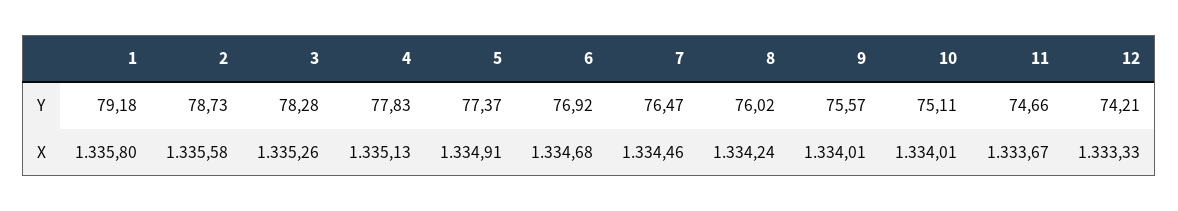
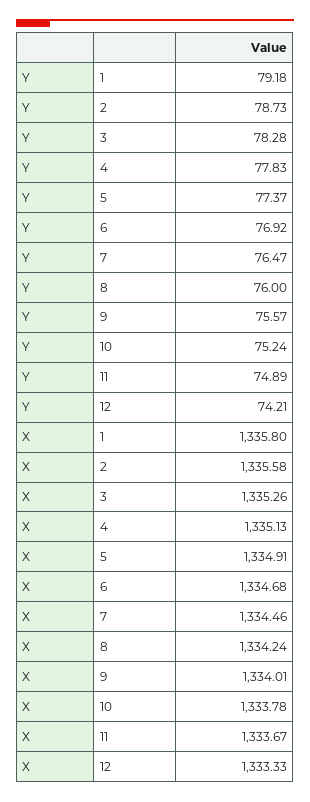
  {
    "1": {
      "Y": 79.18,
      "X": 1335.8
    },
    "2": {
      "Y": 78.73,
      "X": 1335.58
    },
    "3": {
      "Y": 78.28,
      "X": 1335.26
    },
    "4": {
      "Y": 77.83,
      "X": 1335.13
    },
    "5": {
      "Y": 77.37,
      "X": 1334.91
    },
    "6": {
      "Y": 76.92,
      "X": 1334.68
    },
    "7": {
      "Y": 76.47,
      "X": 1334.46
    },
    "8": {
-     "Y": 76.02,
+     "Y": 76,
      "X": 1334.24
    },
    "9": {
      "Y": 75.57,
      "X": 1334.01
    },
    "10": {
-     "Y": 75.11,
+     "Y": 75.24,
-     "X": 1334.01
+     "X": 1333.78
    },
    "11": {
-     "Y": 74.66,
+     "Y": 74.89,
      "X": 1333.67
    },
    "12": {
      "Y": 74.21,
      "X": 1333.33
    }
  }

